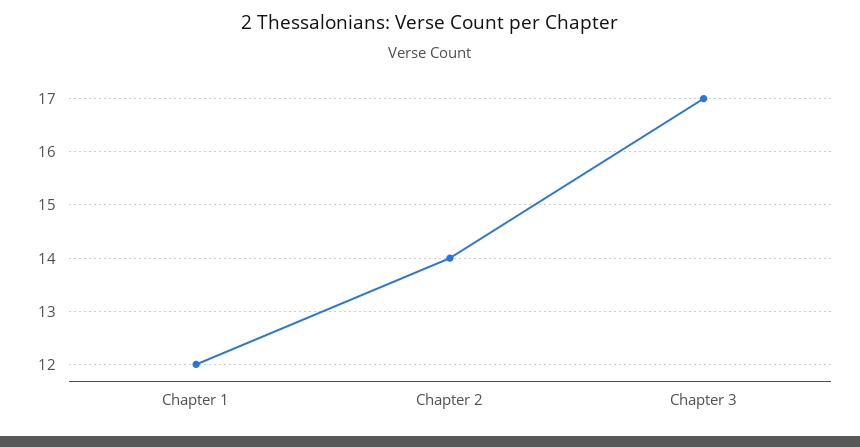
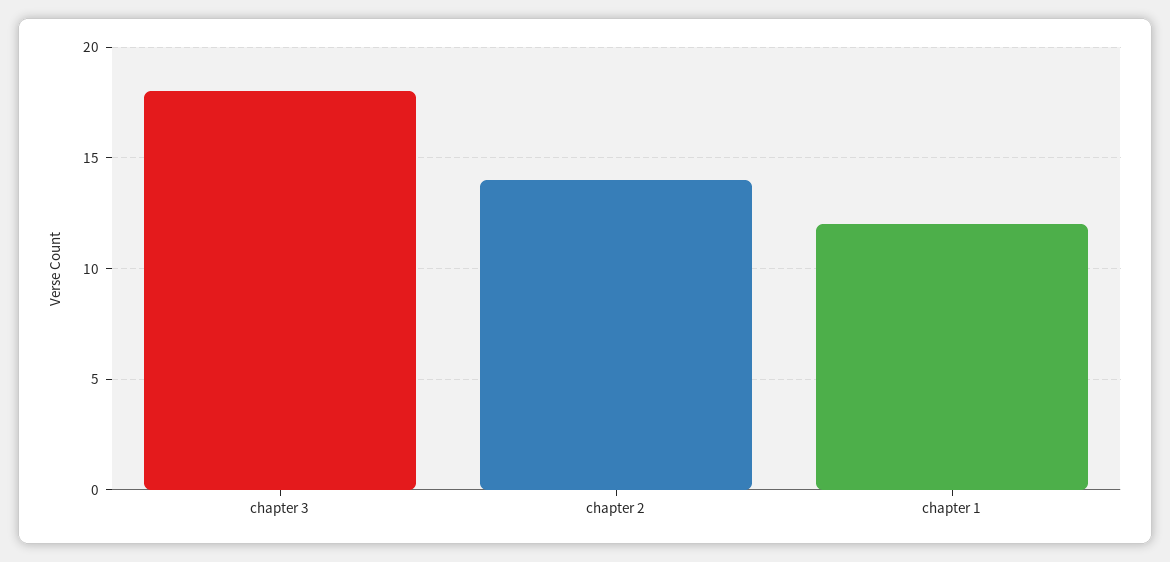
  {
    "Chapter 1": 12,
    "Chapter 2": 14,
-   "Chapter 3": 17
+   "Chapter 3": 18
  }

